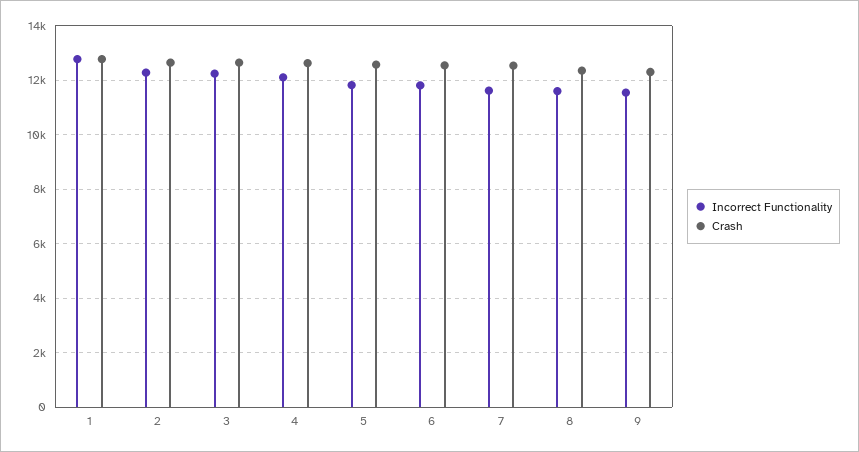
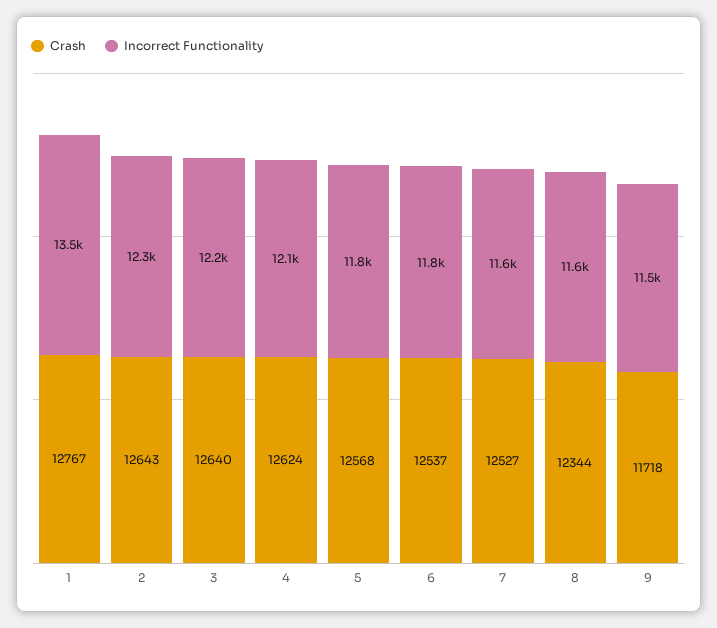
  {
    "Incorrect Functionality": {
-     "1": 12750,
+     "1": 13500,
      "2": 12300,
      "3": 12200,
      "4": 12100,
      "5": 11800,
      "6": 11800,
      "7": 11600,
      "8": 11600,
      "9": 11500
    },
    "Crash": {
      "1": 12767,
      "2": 12643,
      "3": 12640,
      "4": 12624,
      "5": 12568,
      "6": 12537,
      "7": 12527,
      "8": 12344,
-     "9": 12250
+     "9": 11718
    }
  }

